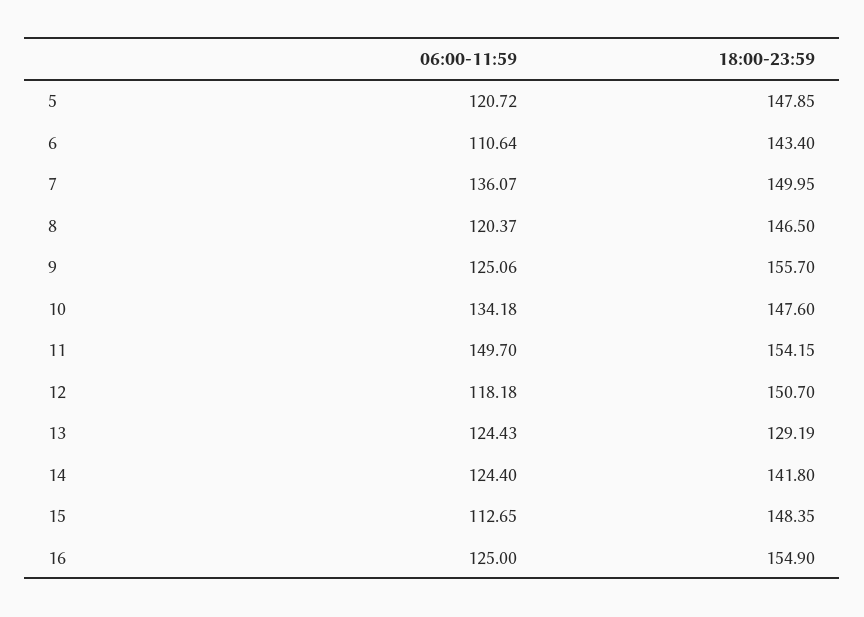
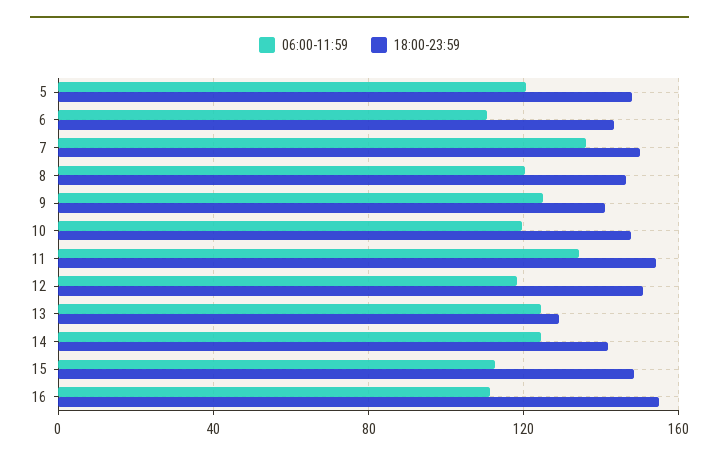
  {
    "06:00-11:59": {
      "5": 120.72,
      "6": 110.64,
      "7": 136.07,
      "8": 120.37,
      "9": 125.06,
-     "10": 134.18,
+     "10": 120,
-     "11": 149.7,
+     "11": 135,
      "12": 118.18,
      "13": 124.43,
      "14": 124.4,
      "15": 112.65,
-     "16": 125
+     "16": 110
    },
    "18:00-23:59": {
      "5": 147.85,
      "6": 143.4,
      "7": 149.95,
      "8": 146.5,
-     "9": 155.7,
+     "9": 140,
      "10": 147.6,
      "11": 154.15,
      "12": 150.7,
      "13": 129.19,
      "14": 141.8,
      "15": 148.35,
      "16": 154.9
    }
  }

